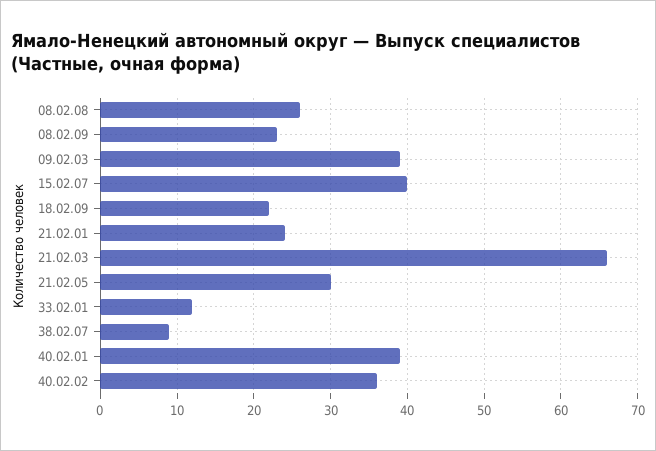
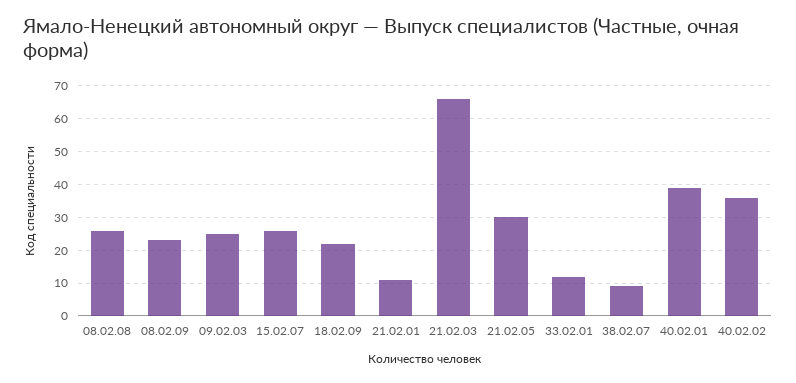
  {
    "08.02.08": 26,
    "08.02.09": 23,
-   "09.02.03": 39,
+   "09.02.03": 25,
-   "15.02.07": 40,
+   "15.02.07": 25,
    "18.02.09": 22,
-   "21.02.01": 24,
+   "21.02.01": 10,
    "21.02.03": 66,
    "21.02.05": 30,
    "33.02.01": 12,
    "38.02.07": 9,
    "40.02.01": 39,
    "40.02.02": 36
  }

